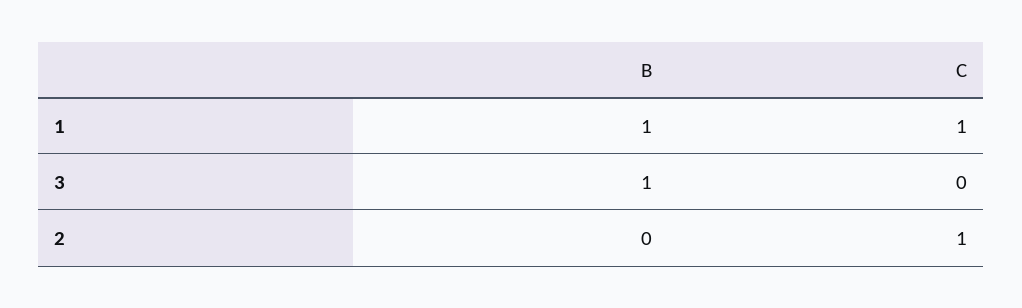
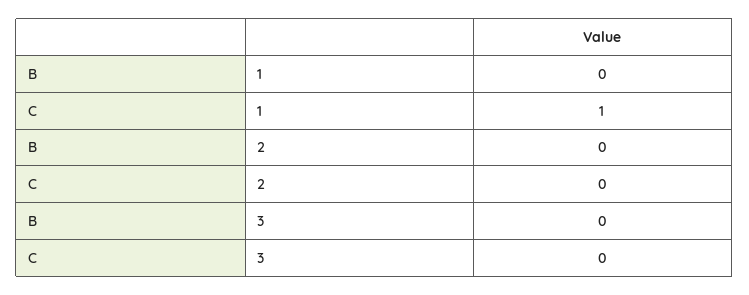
  {
    "B": {
-     "1": 1,
+     "1": 0,
-     "3": 1,
+     "3": 0,
      "2": 0
    },
    "C": {
      "1": 1,
      "3": 0,
-     "2": 1
+     "2": 0
    }
  }

